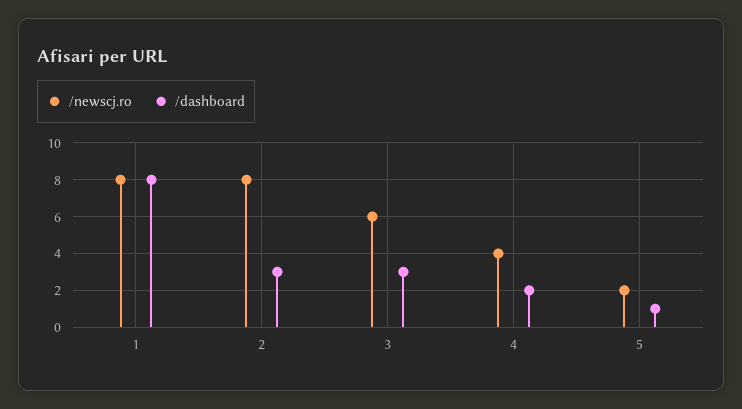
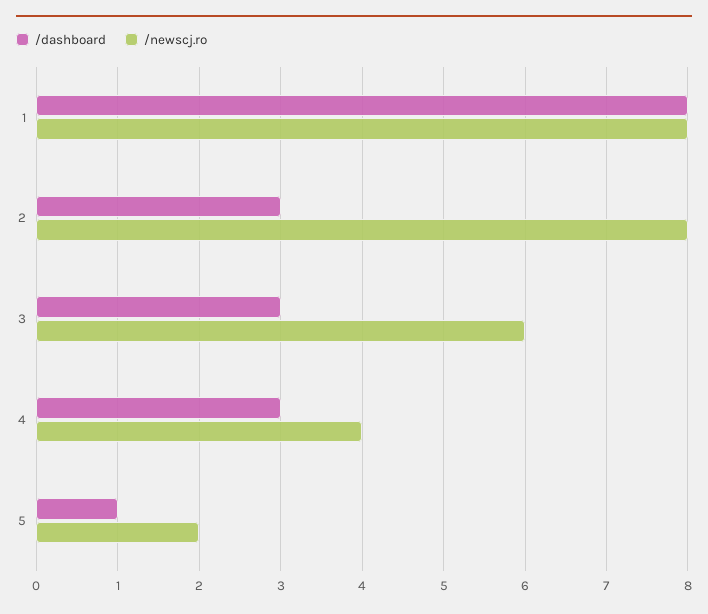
  {
    "/newscj.ro": {
      "1": 8,
      "2": 8,
      "3": 6,
      "4": 4,
      "5": 2
    },
    "/dashboard": {
      "1": 8,
      "2": 3,
      "3": 3,
-     "4": 2,
+     "4": 3,
      "5": 1
    }
  }

